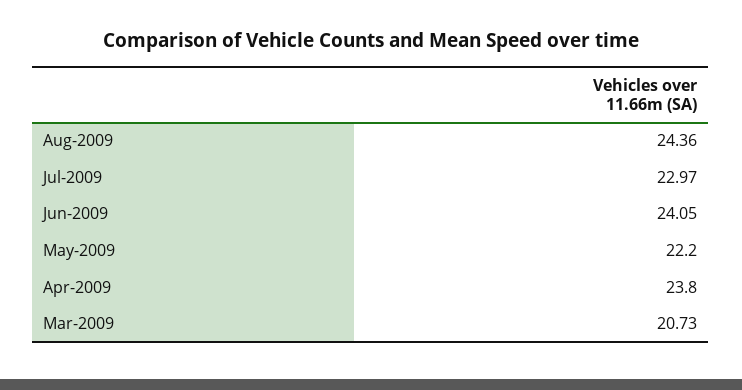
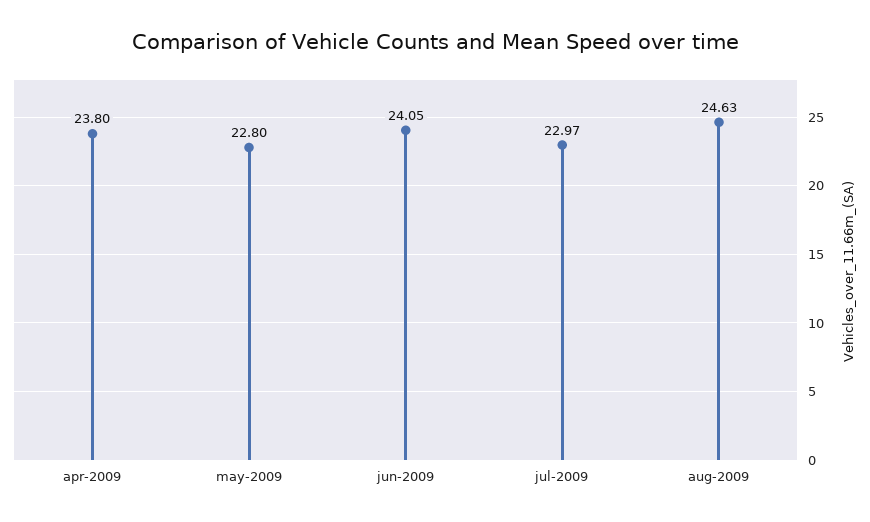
  {
-   "Aug-2009": 24.36,
+   "Aug-2009": 24.63,
    "Jul-2009": 22.97,
    "Jun-2009": 24.05,
-   "May-2009": 22.2,
+   "May-2009": 22.8,
-   "Apr-2009": 23.8,
+   "Apr-2009": 23.8
-   "Mar-2009": 20.73
  }

